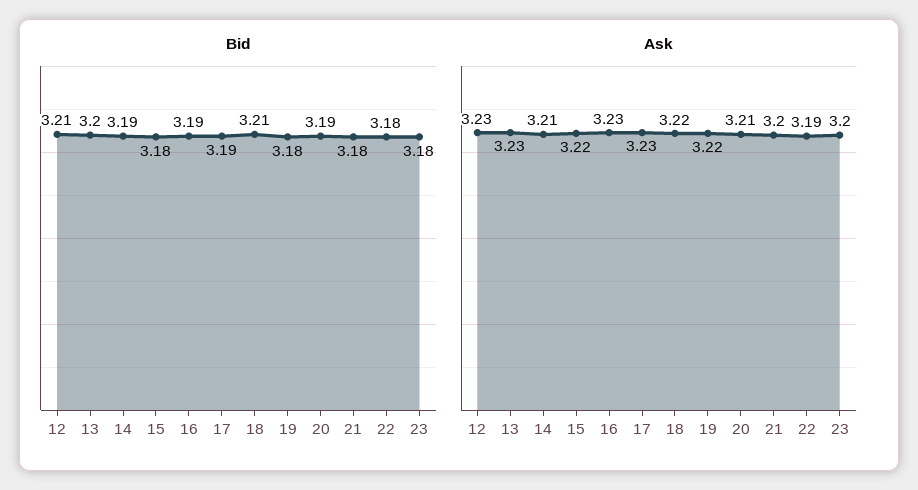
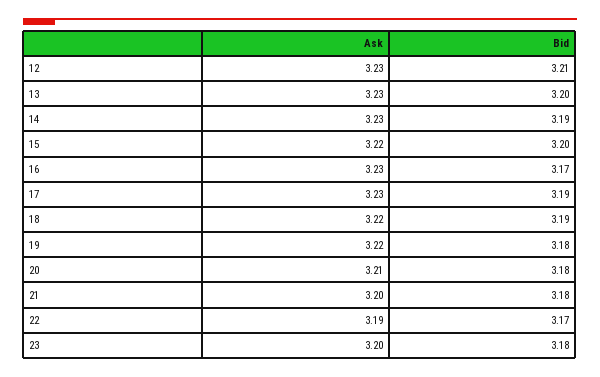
  {
    "Bid": {
      "12": 3.21,
      "13": 3.2,
      "14": 3.19,
-     "15": 3.18,
+     "15": 3.2,
-     "16": 3.19,
+     "16": 3.17,
      "17": 3.19,
-     "18": 3.21,
+     "18": 3.19,
      "19": 3.18,
-     "20": 3.19,
+     "20": 3.18,
      "21": 3.18,
-     "22": 3.18,
+     "22": 3.17,
      "23": 3.18
    },
    "Ask": {
      "12": 3.23,
      "13": 3.23,
-     "14": 3.21,
+     "14": 3.23,
      "15": 3.22,
      "16": 3.23,
      "17": 3.23,
      "18": 3.22,
      "19": 3.22,
      "20": 3.21,
      "21": 3.2,
      "22": 3.19,
      "23": 3.2
    }
  }

